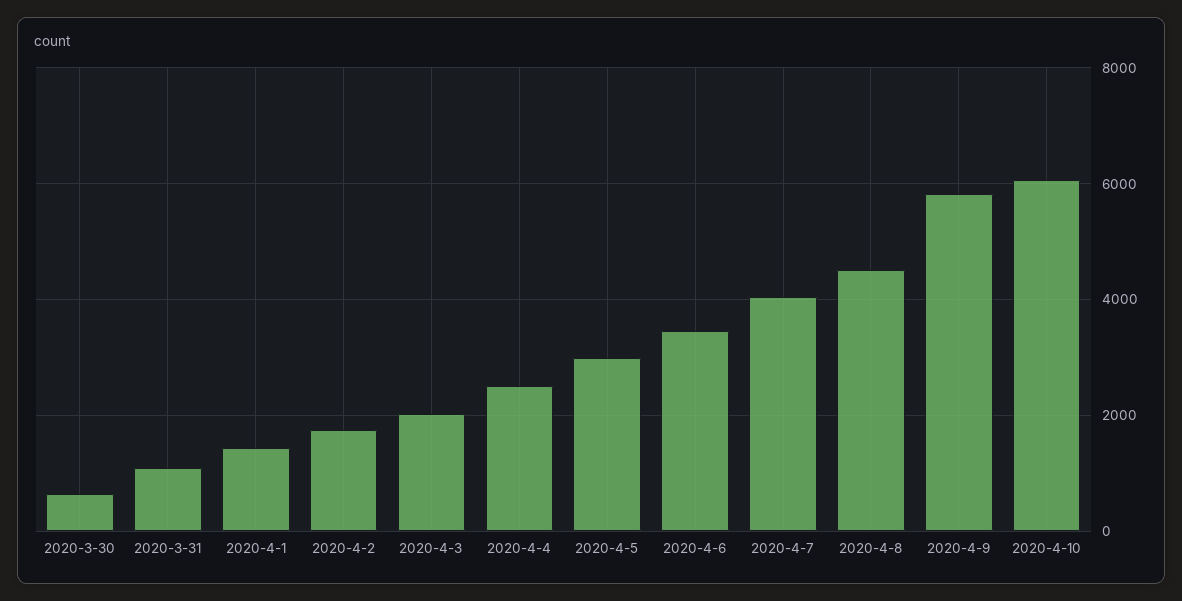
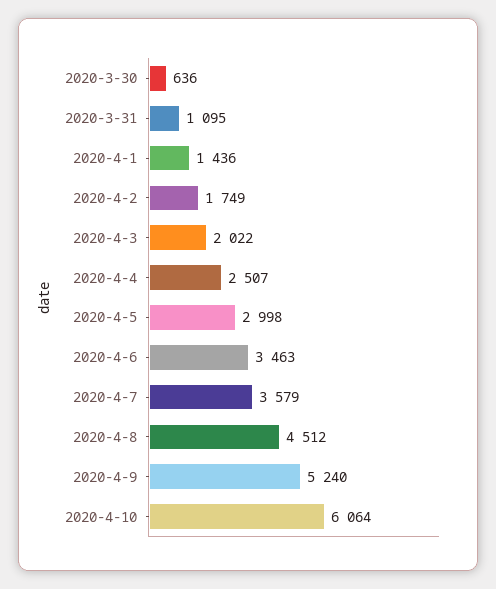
  {
    "2020-3-30": 636,
    "2020-3-31": 1095,
    "2020-4-1": 1436,
    "2020-4-2": 1749,
    "2020-4-3": 2022,
    "2020-4-4": 2507,
    "2020-4-5": 2998,
    "2020-4-6": 3463,
-   "2020-4-7": 4000,
+   "2020-4-7": 3579,
    "2020-4-8": 4512,
-   "2020-4-9": 5800,
+   "2020-4-9": 5240,
    "2020-4-10": 6064
  }

